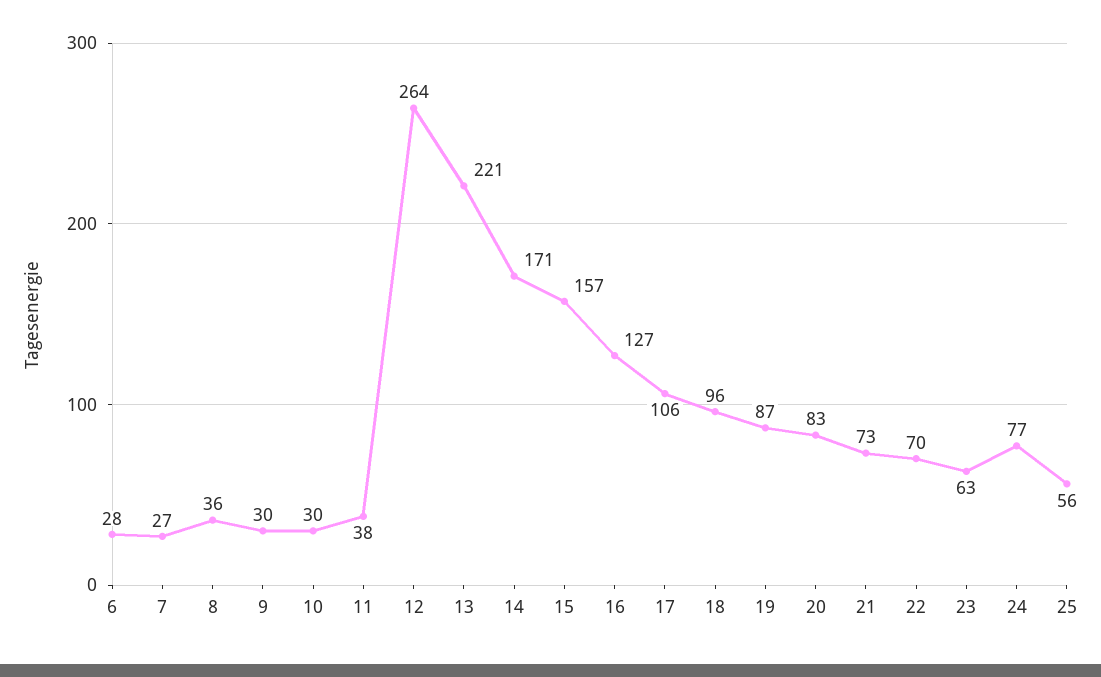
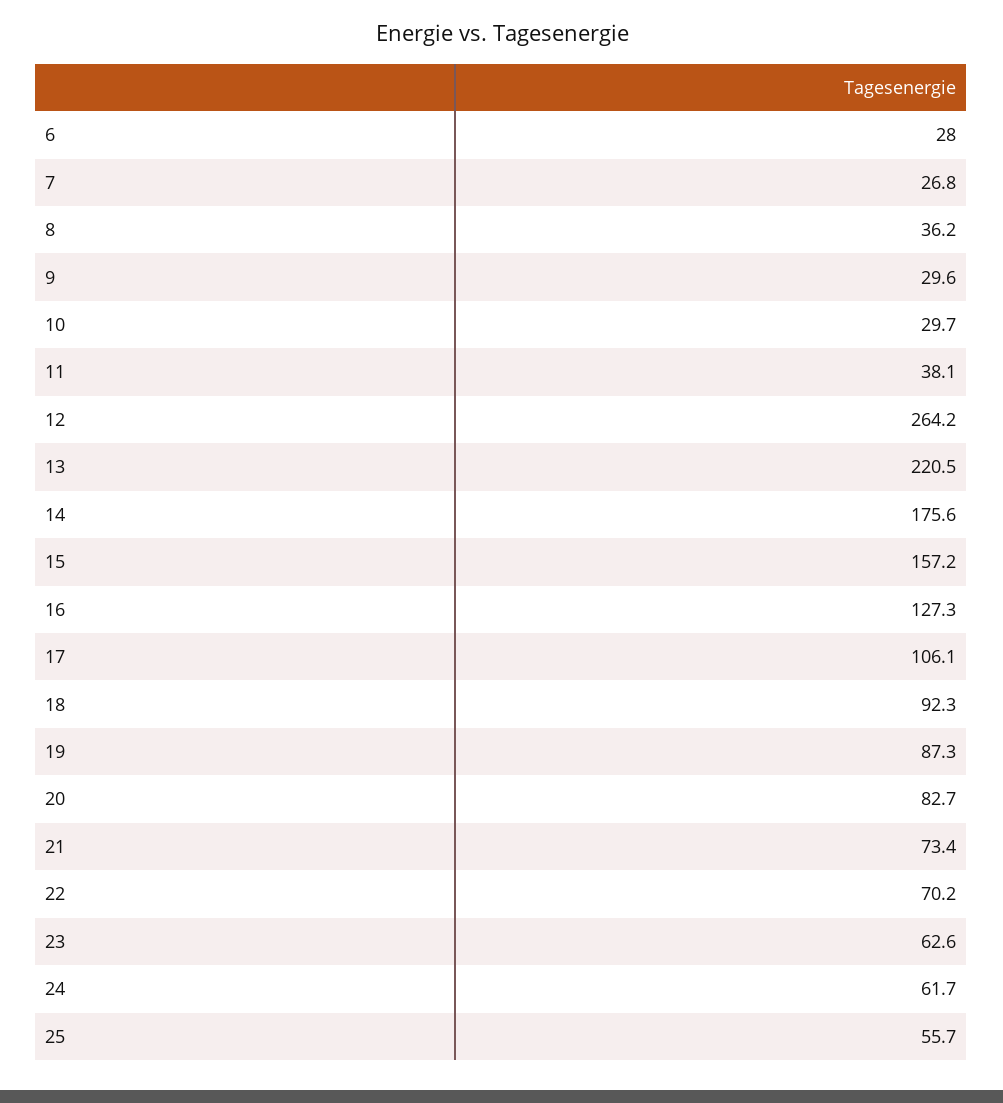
  {
    "6": 28,
    "7": 26.8,
    "8": 36.2,
    "9": 29.6,
    "10": 29.7,
    "11": 38.1,
    "12": 264.2,
    "13": 220.5,
-   "14": 171,
+   "14": 175.6,
    "15": 157.2,
    "16": 127.3,
    "17": 106.1,
-   "18": 96,
+   "18": 92.3,
    "19": 87.3,
    "20": 82.7,
    "21": 73.4,
    "22": 70.2,
    "23": 62.6,
-   "24": 77,
+   "24": 61.7,
    "25": 55.7
  }

